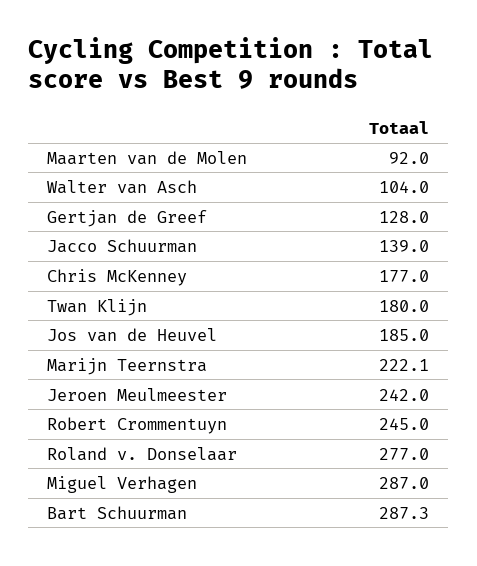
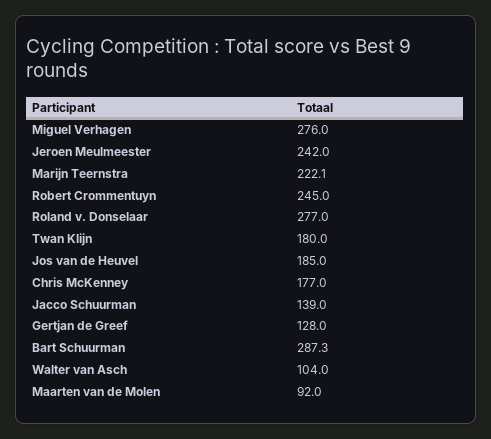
  {
    "Maarten van de Molen": 92,
    "Walter van Asch": 104,
    "Gertjan de Greef": 128,
    "Jacco Schuurman": 139,
    "Chris McKenney": 177,
    "Twan Klijn": 180,
    "Jos van de Heuvel": 185,
    "Marijn Teernstra": 222.1,
    "Jeroen Meulmeester": 242,
    "Robert Crommentuyn": 245,
    "Roland v. Donselaar": 277,
-   "Miguel Verhagen": 287,
+   "Miguel Verhagen": 276,
    "Bart Schuurman": 287.3
  }

